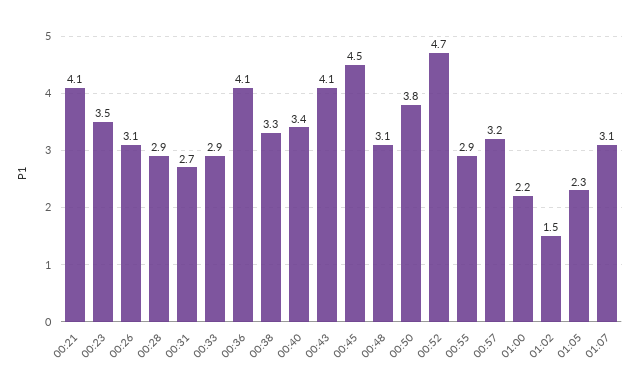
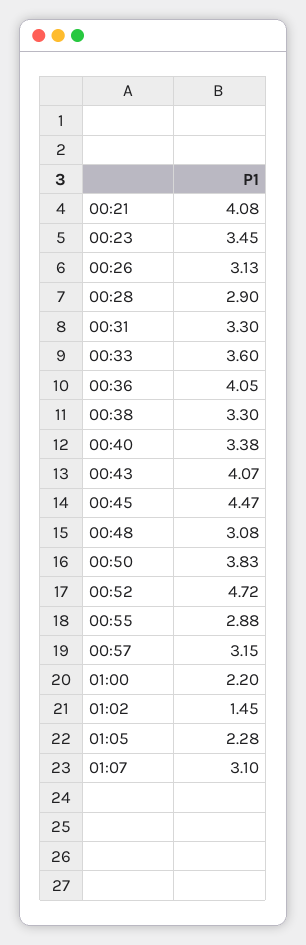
  {
    "00:21": 4.08,
    "00:23": 3.45,
    "00:26": 3.13,
    "00:28": 2.9,
-   "00:31": 2.7,
+   "00:31": 3.3,
-   "00:33": 2.9,
+   "00:33": 3.6,
    "00:36": 4.05,
    "00:38": 3.3,
    "00:40": 3.38,
    "00:43": 4.07,
    "00:45": 4.47,
    "00:48": 3.08,
    "00:50": 3.83,
    "00:52": 4.72,
    "00:55": 2.88,
    "00:57": 3.15,
    "01:00": 2.2,
    "01:02": 1.45,
    "01:05": 2.28,
    "01:07": 3.1
  }

